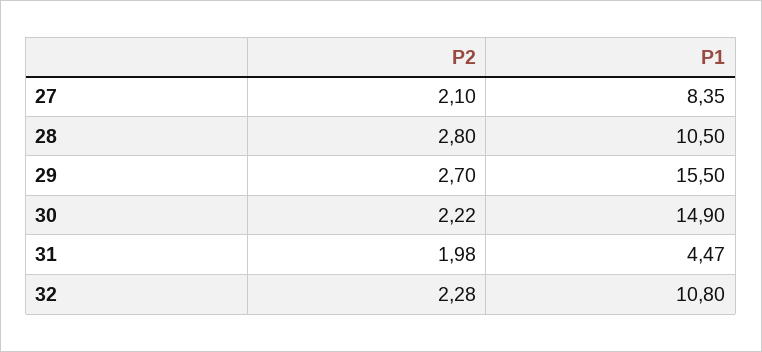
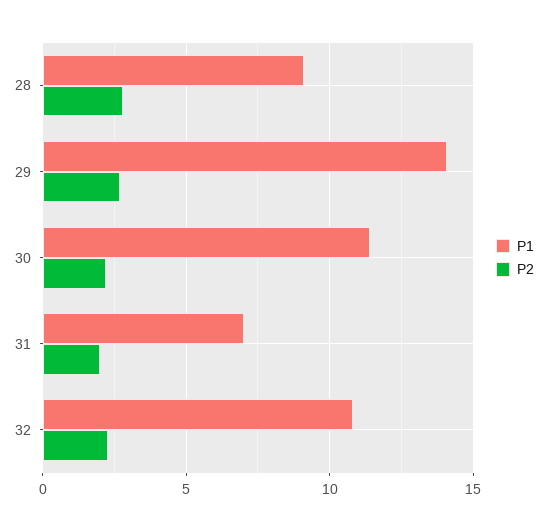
  {
    "P2": {
-     "27": 2.1,
      "28": 2.8,
      "29": 2.7,
      "30": 2.22,
      "31": 1.98,
      "32": 2.28
    },
    "P1": {
-     "27": 8.35,
-     "28": 10.5,
+     "28": 9,
-     "29": 15.5,
+     "29": 14,
-     "30": 14.9,
+     "30": 11.5,
-     "31": 4.47,
+     "31": 7,
      "32": 10.8
    }
  }

